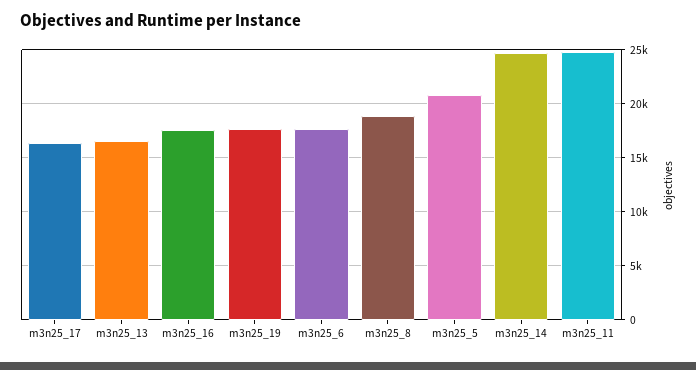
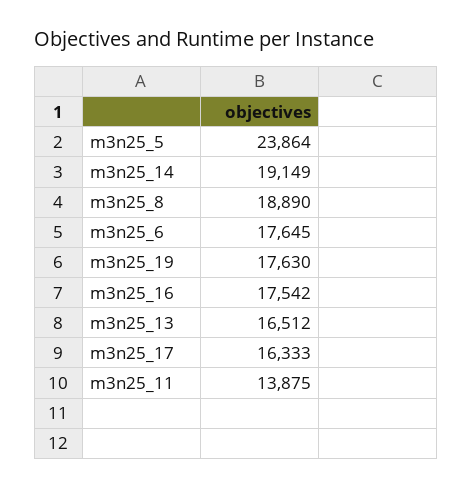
  {
    "m3n25_17": 16333,
    "m3n25_13": 16512,
    "m3n25_16": 17542,
    "m3n25_19": 17630,
    "m3n25_6": 17645,
    "m3n25_8": 18890,
-   "m3n25_5": 21000,
+   "m3n25_5": 23864,
-   "m3n25_14": 25000,
+   "m3n25_14": 19149,
-   "m3n25_11": 25000
+   "m3n25_11": 13875
  }

